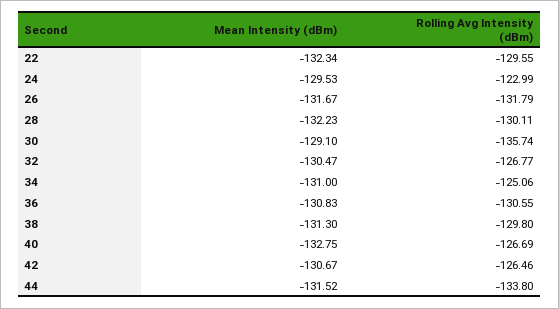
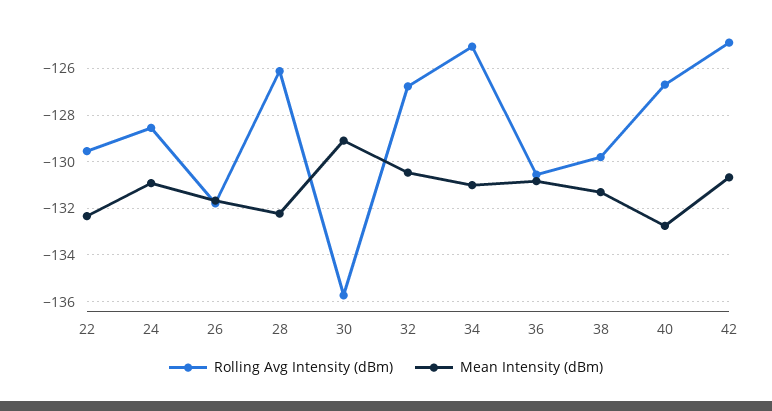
  {
    "Mean Intensity (dBm)": {
      "22": -132.34,
-     "24": -129.53,
+     "24": -131,
      "26": -131.67,
      "28": -132.23,
      "30": -129.1,
      "32": -130.47,
      "34": -131,
      "36": -130.83,
      "38": -131.3,
      "40": -132.75,
-     "42": -130.67,
+     "42": -130.67
-     "44": -131.52
    },
    "Rolling Avg Intensity (dBm)": {
      "22": -129.55,
-     "24": -122.99,
+     "24": -128.5,
      "26": -131.79,
-     "28": -130.11,
+     "28": -126,
      "30": -135.74,
      "32": -126.77,
      "34": -125.06,
      "36": -130.55,
      "38": -129.8,
      "40": -126.69,
-     "42": -126.46,
+     "42": -125
-     "44": -133.8
    }
  }

